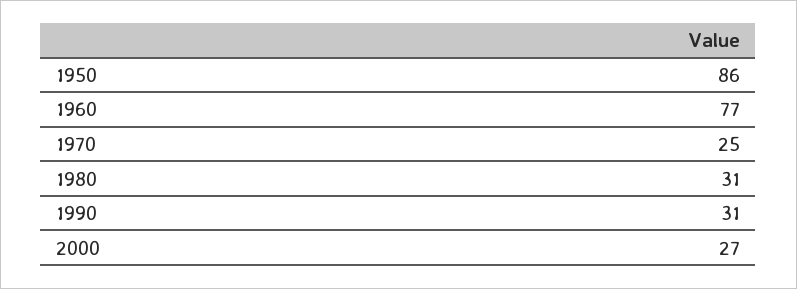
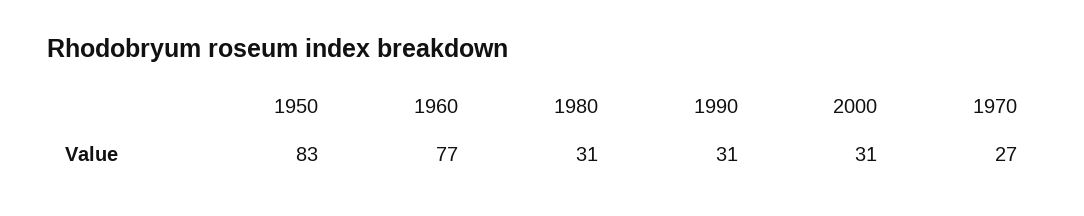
  {
-   "1950": 86,
+   "1950": 83,
    "1960": 77,
-   "1970": 25,
+   "1970": 27,
    "1980": 31,
    "1990": 31,
-   "2000": 27
+   "2000": 31
  }

